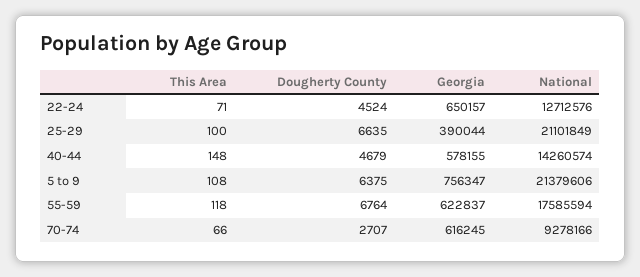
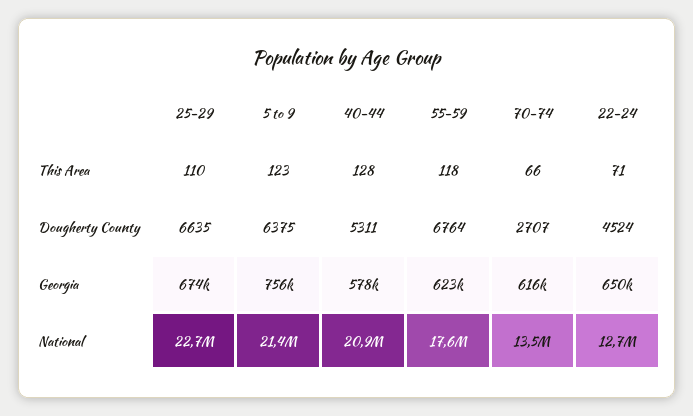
  {
    "This Area": {
      "22-24": 71,
-     "25-29": 100,
+     "25-29": 110,
-     "40-44": 148,
+     "40-44": 128,
-     "5 to 9": 108,
+     "5 to 9": 123,
      "55-59": 118,
      "70-74": 66
    },
    "Dougherty County": {
      "22-24": 4524,
      "25-29": 6635,
-     "40-44": 4679,
+     "40-44": 5311,
      "5 to 9": 6375,
      "55-59": 6764,
      "70-74": 2707
    },
    "Georgia": {
      "22-24": 650157,
-     "25-29": 390044,
+     "25-29": 674000,
      "40-44": 578155,
      "5 to 9": 756347,
      "55-59": 622837,
      "70-74": 616245
    },
    "National": {
      "22-24": 12712576,
-     "25-29": 21101849,
+     "25-29": 22700000,
-     "40-44": 14260574,
+     "40-44": 20900000,
      "5 to 9": 21379606,
      "55-59": 17585594,
-     "70-74": 9278166
+     "70-74": 13500000
    }
  }

